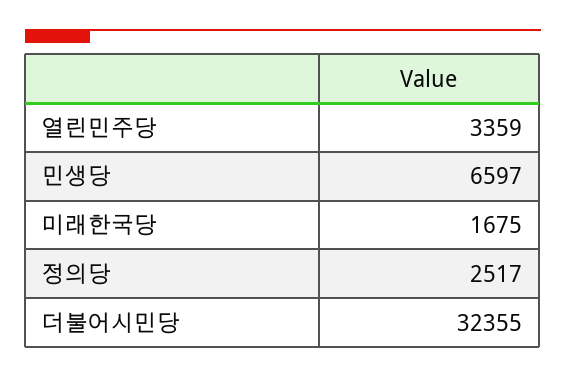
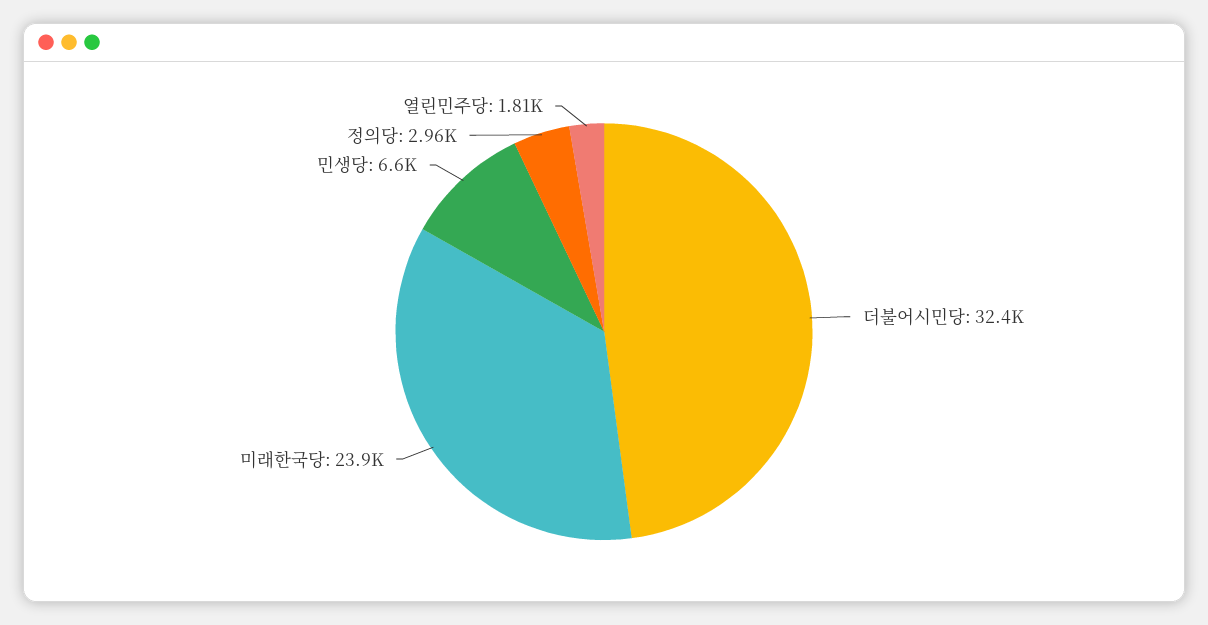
  {
-   "열린민주당": 3359,
+   "열린민주당": 1810,
    "민생당": 6597,
-   "미래한국당": 1675,
+   "미래한국당": 23900,
-   "정의당": 2517,
+   "정의당": 2960,
    "더불어시민당": 32355
  }

